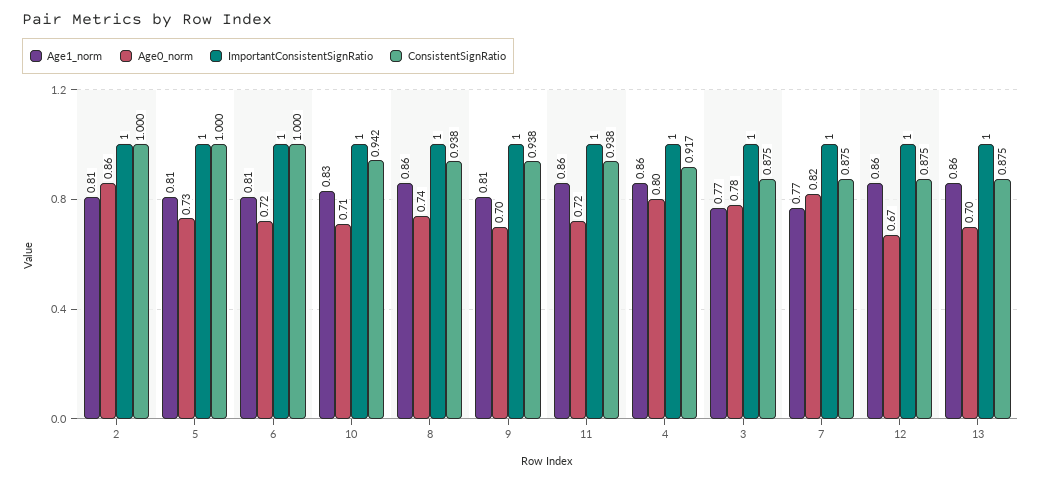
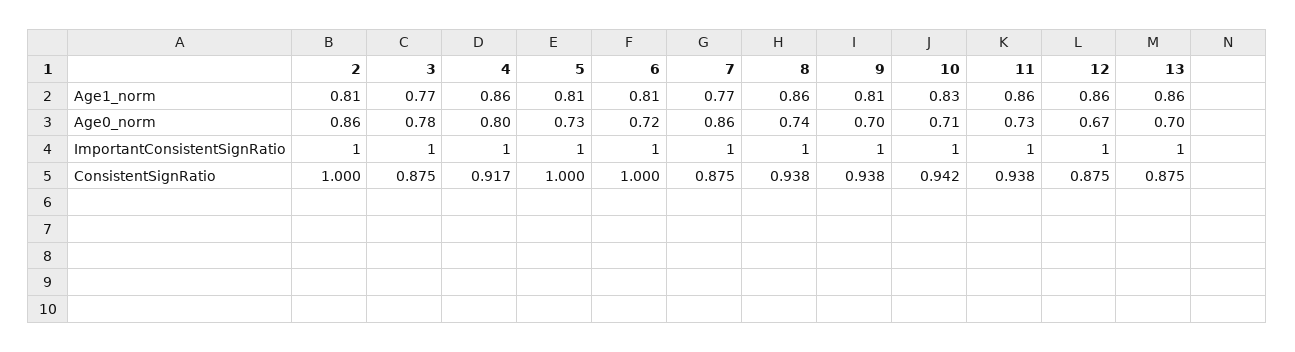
  {
    "Age1_norm": {
      "2": 0.81,
      "5": 0.81,
      "6": 0.81,
      "10": 0.83,
      "8": 0.86,
      "9": 0.81,
      "11": 0.86,
      "4": 0.86,
      "3": 0.77,
      "7": 0.77,
      "12": 0.86,
      "13": 0.86
    },
    "Age0_norm": {
      "2": 0.86,
      "5": 0.73,
      "6": 0.72,
      "10": 0.71,
      "8": 0.74,
      "9": 0.7,
-     "11": 0.72,
+     "11": 0.73,
      "4": 0.8,
      "3": 0.78,
-     "7": 0.82,
+     "7": 0.86,
      "12": 0.67,
      "13": 0.7
    },
    "ImportantConsistentSignRatio": {
      "2": 1,
      "5": 1,
      "6": 1,
      "10": 1,
      "8": 1,
      "9": 1,
      "11": 1,
      "4": 1,
      "3": 1,
      "7": 1,
      "12": 1,
      "13": 1
    },
    "ConsistentSignRatio": {
      "2": 1,
      "5": 1,
      "6": 1,
      "10": 0.942,
      "8": 0.938,
      "9": 0.938,
      "11": 0.938,
      "4": 0.917,
      "3": 0.875,
      "7": 0.875,
      "12": 0.875,
      "13": 0.875
    }
  }

